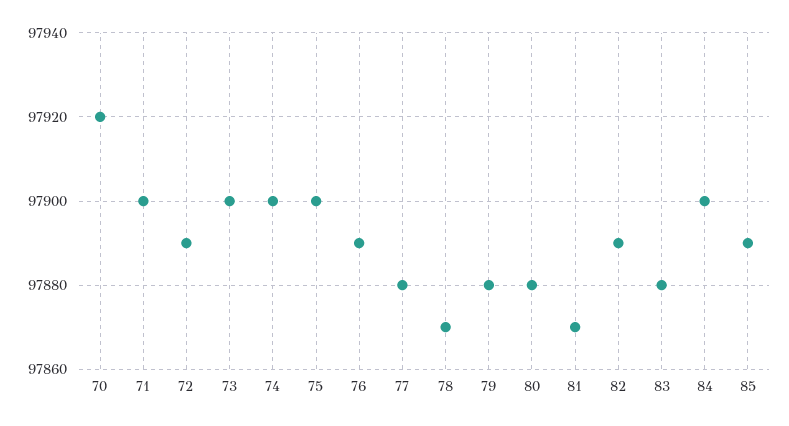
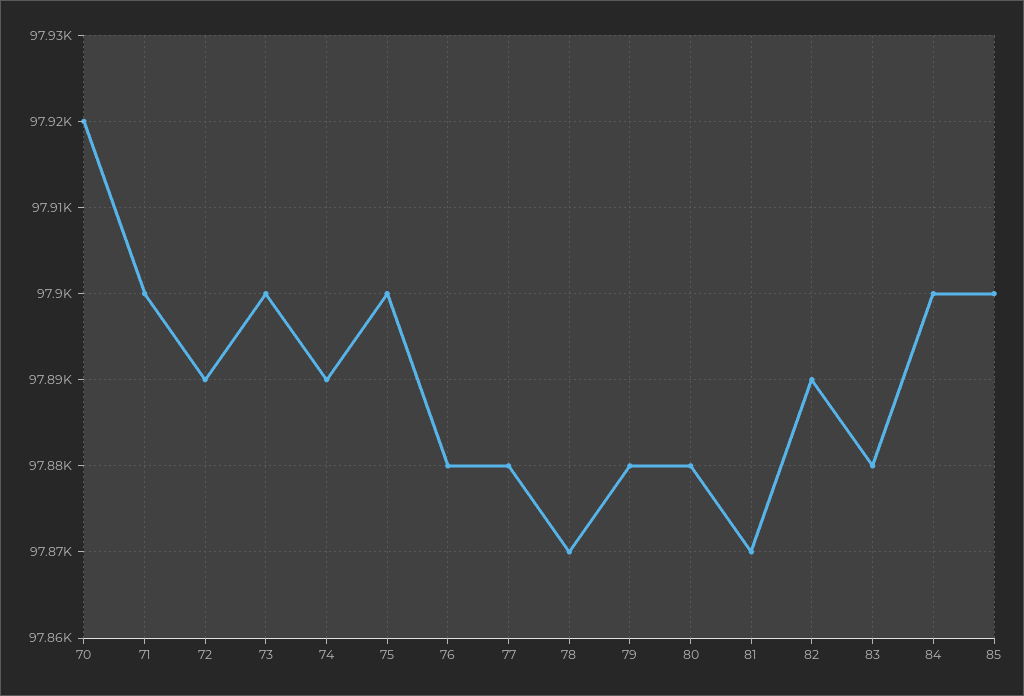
  {
    "70": 97920,
    "71": 97900,
    "72": 97890,
    "73": 97900,
-   "74": 97900,
+   "74": 97890,
    "75": 97900,
-   "76": 97890,
+   "76": 97880,
    "77": 97880,
    "78": 97870,
    "79": 97880,
    "80": 97880,
    "81": 97870,
    "82": 97890,
    "83": 97880,
    "84": 97900,
-   "85": 97890
+   "85": 97900
  }

